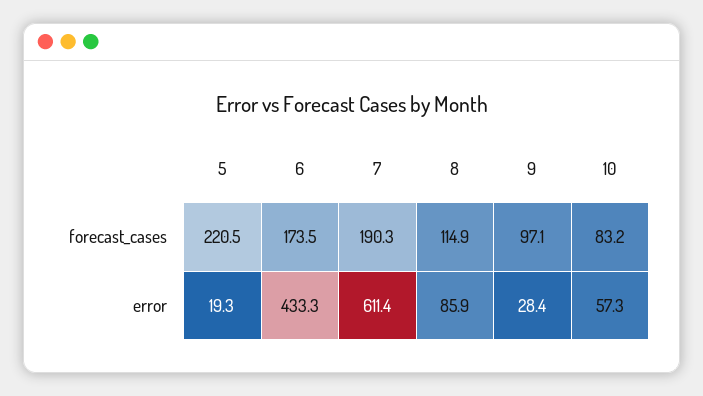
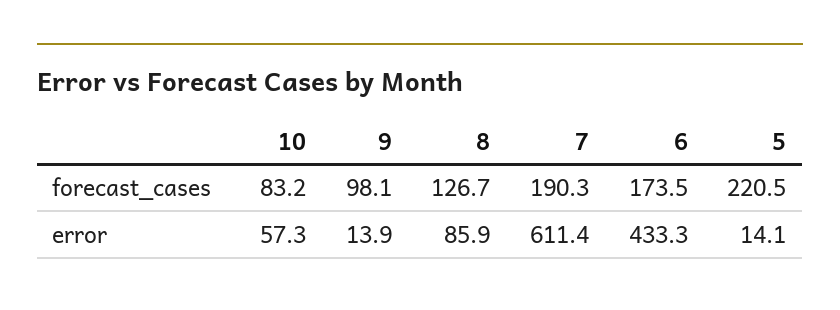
  {
    "5": {
      "forecast_cases": 220.5,
-     "error": 19.3
+     "error": 14.1
    },
    "6": {
      "forecast_cases": 173.5,
      "error": 433.3
    },
    "7": {
      "forecast_cases": 190.3,
      "error": 611.4
    },
    "8": {
-     "forecast_cases": 114.9,
+     "forecast_cases": 126.7,
      "error": 85.9
    },
    "9": {
-     "forecast_cases": 97.1,
+     "forecast_cases": 98.1,
-     "error": 28.4
+     "error": 13.9
    },
    "10": {
      "forecast_cases": 83.2,
      "error": 57.3
    }
  }

